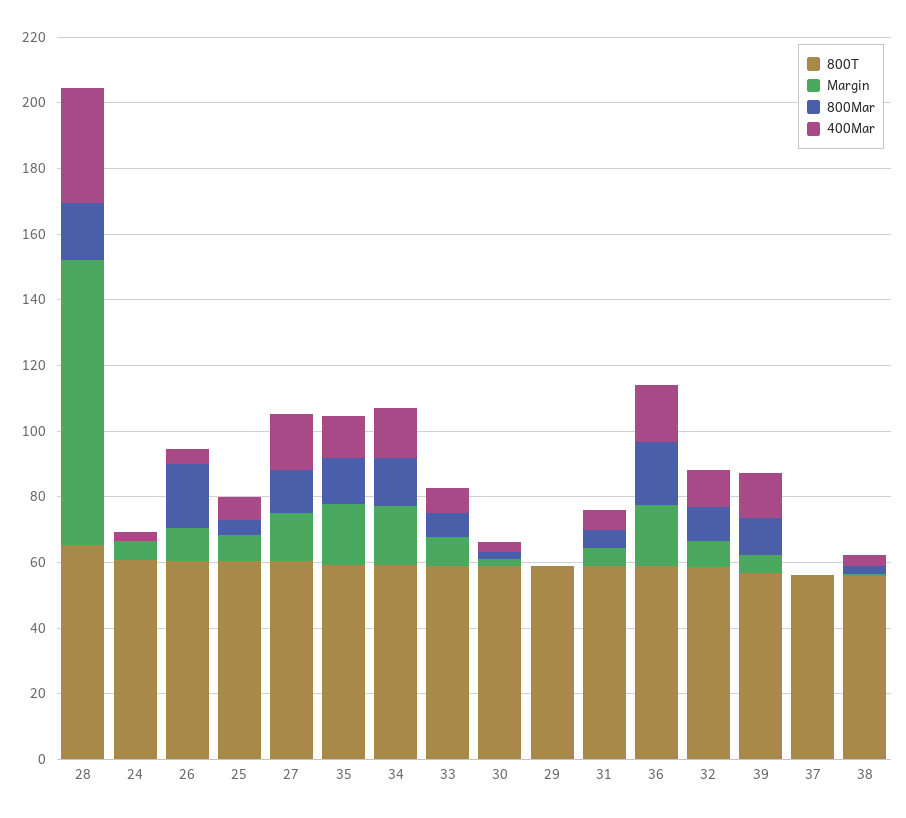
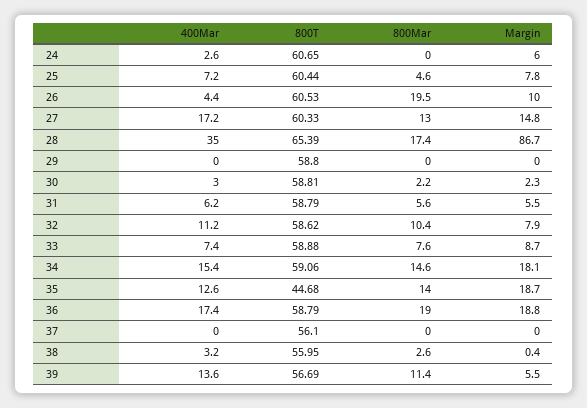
  {
    "800T": {
      "28": 65.39,
      "24": 60.65,
      "26": 60.53,
      "25": 60.44,
      "27": 60.33,
-     "35": 60,
+     "35": 44.68,
      "34": 59.06,
      "33": 58.88,
      "30": 58.81,
      "29": 58.8,
      "31": 58.79,
      "36": 58.79,
      "32": 58.62,
      "39": 56.69,
      "37": 56.1,
      "38": 55.95
    },
    "Margin": {
      "28": 86.7,
      "24": 6,
      "26": 10,
      "25": 7.8,
      "27": 14.8,
      "35": 18.7,
      "34": 18.1,
      "33": 8.7,
      "30": 2.3,
      "29": 0,
      "31": 5.5,
      "36": 18.8,
      "32": 7.9,
      "39": 5.5,
      "37": 0,
      "38": 0.4
    },
    "800Mar": {
      "28": 17.4,
      "24": 0,
      "26": 19.5,
      "25": 4.6,
      "27": 13,
      "35": 14,
      "34": 14.6,
      "33": 7.6,
      "30": 2.2,
      "29": 0,
      "31": 5.6,
      "36": 19,
      "32": 10.4,
      "39": 11.4,
      "37": 0,
      "38": 2.6
    },
    "400Mar": {
      "28": 35,
      "24": 2.6,
      "26": 4.4,
      "25": 7.2,
      "27": 17.2,
      "35": 12.6,
      "34": 15.4,
      "33": 7.4,
      "30": 3,
      "29": 0,
      "31": 6.2,
      "36": 17.4,
      "32": 11.2,
      "39": 13.6,
      "37": 0,
      "38": 3.2
    }
  }

